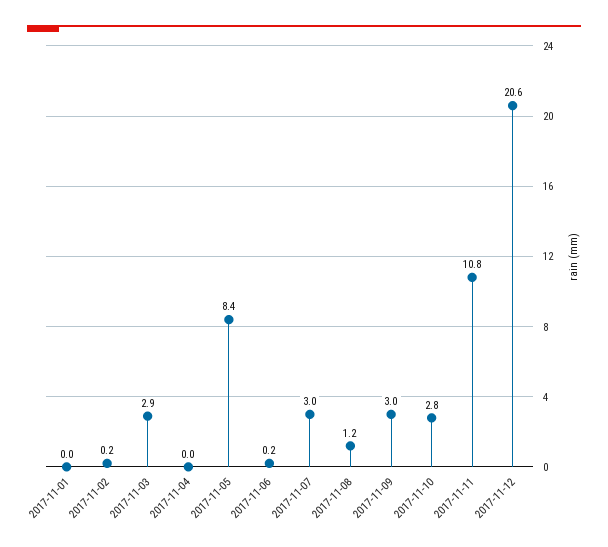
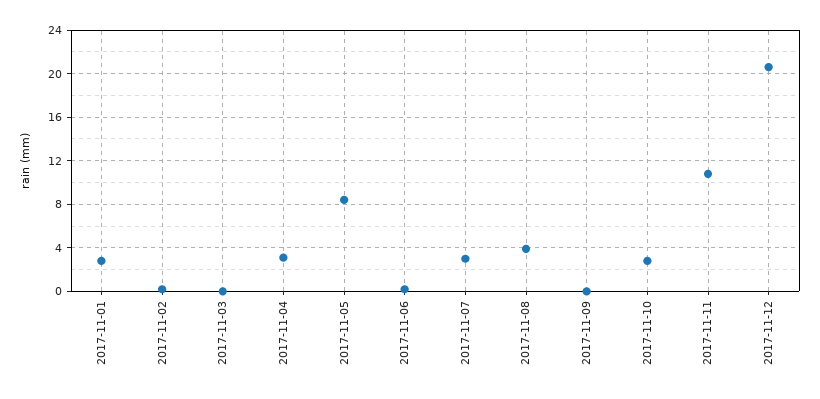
  {
-   "2017-11-01": 0,
+   "2017-11-01": 3,
    "2017-11-02": 0.2,
-   "2017-11-03": 2.9,
+   "2017-11-03": 0,
-   "2017-11-04": 0,
+   "2017-11-04": 3,
    "2017-11-05": 8.4,
    "2017-11-06": 0.2,
    "2017-11-07": 3,
-   "2017-11-08": 1.2,
+   "2017-11-08": 4,
-   "2017-11-09": 3,
+   "2017-11-09": 0,
    "2017-11-10": 2.8,
    "2017-11-11": 10.8,
    "2017-11-12": 20.6
  }

